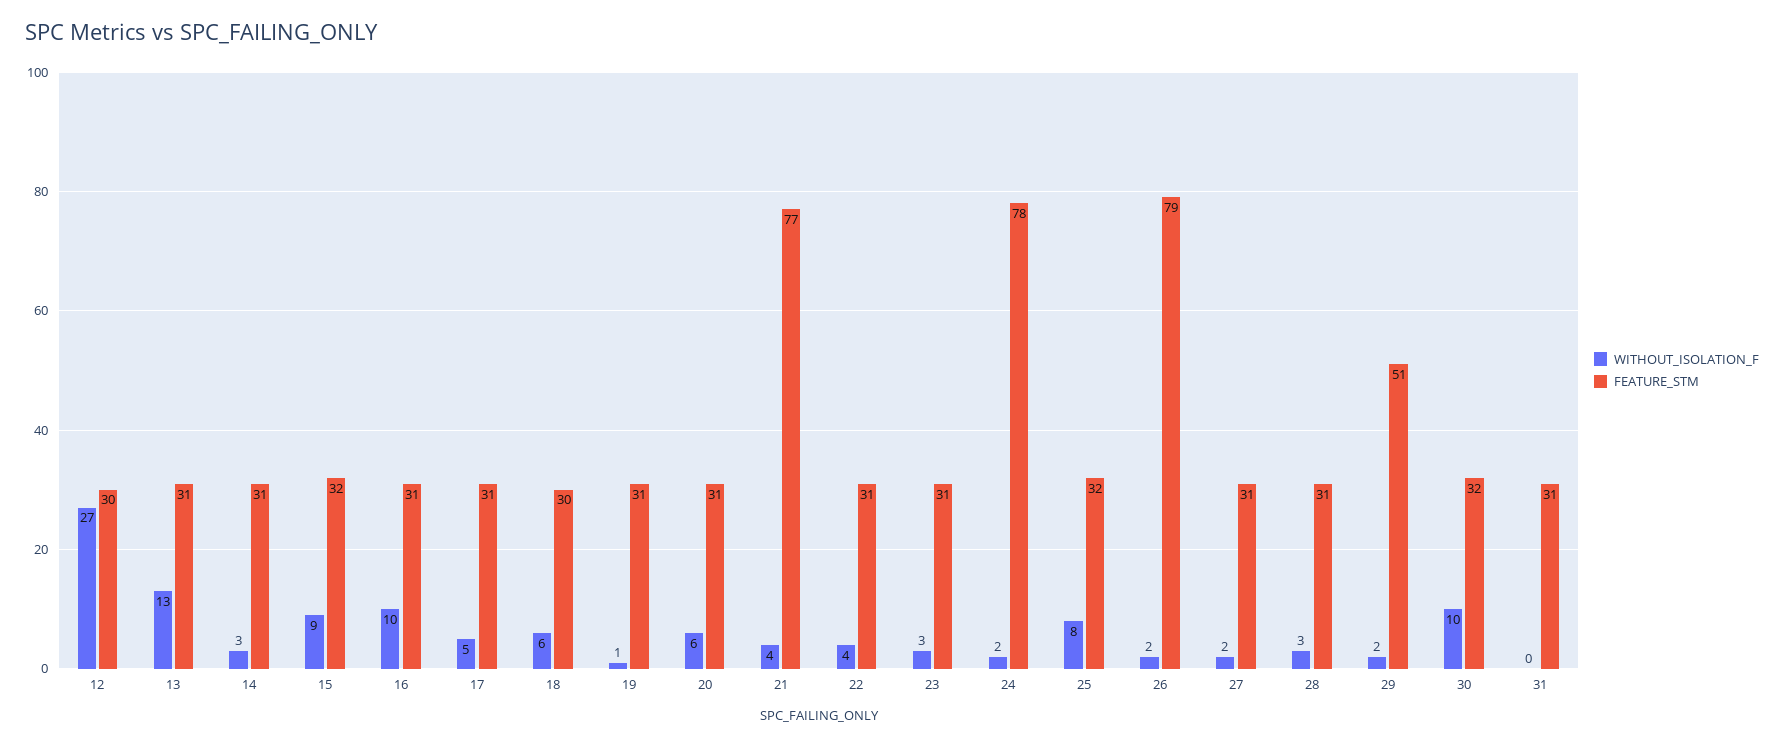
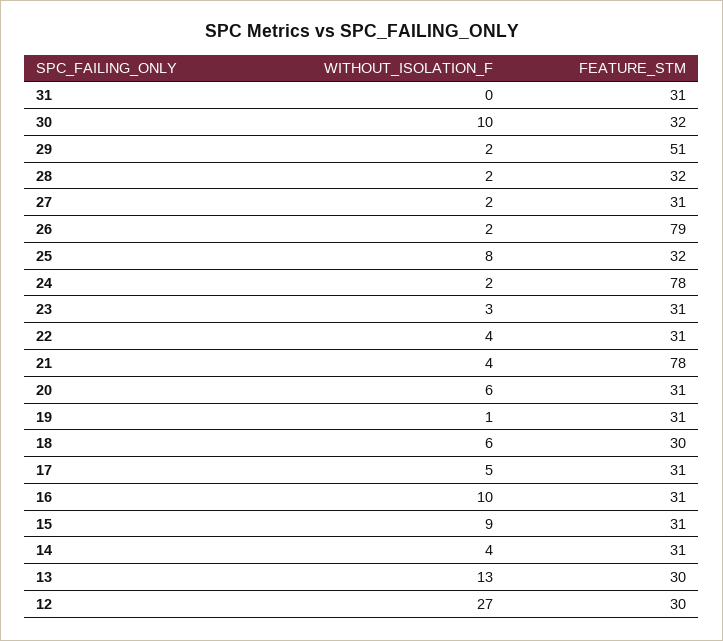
  {
    "WITHOUT_ISOLATION_F": {
      "12": 27,
      "13": 13,
-     "14": 3,
+     "14": 4,
      "15": 9,
      "16": 10,
      "17": 5,
      "18": 6,
      "19": 1,
      "20": 6,
      "21": 4,
      "22": 4,
      "23": 3,
      "24": 2,
      "25": 8,
      "26": 2,
      "27": 2,
-     "28": 3,
+     "28": 2,
      "29": 2,
      "30": 10,
      "31": 0
    },
    "FEATURE_STM": {
      "12": 30,
-     "13": 31,
+     "13": 30,
      "14": 31,
-     "15": 32,
+     "15": 31,
      "16": 31,
      "17": 31,
      "18": 30,
      "19": 31,
      "20": 31,
-     "21": 77,
+     "21": 78,
      "22": 31,
      "23": 31,
      "24": 78,
      "25": 32,
      "26": 79,
      "27": 31,
-     "28": 31,
+     "28": 32,
      "29": 51,
      "30": 32,
      "31": 31
    }
  }

